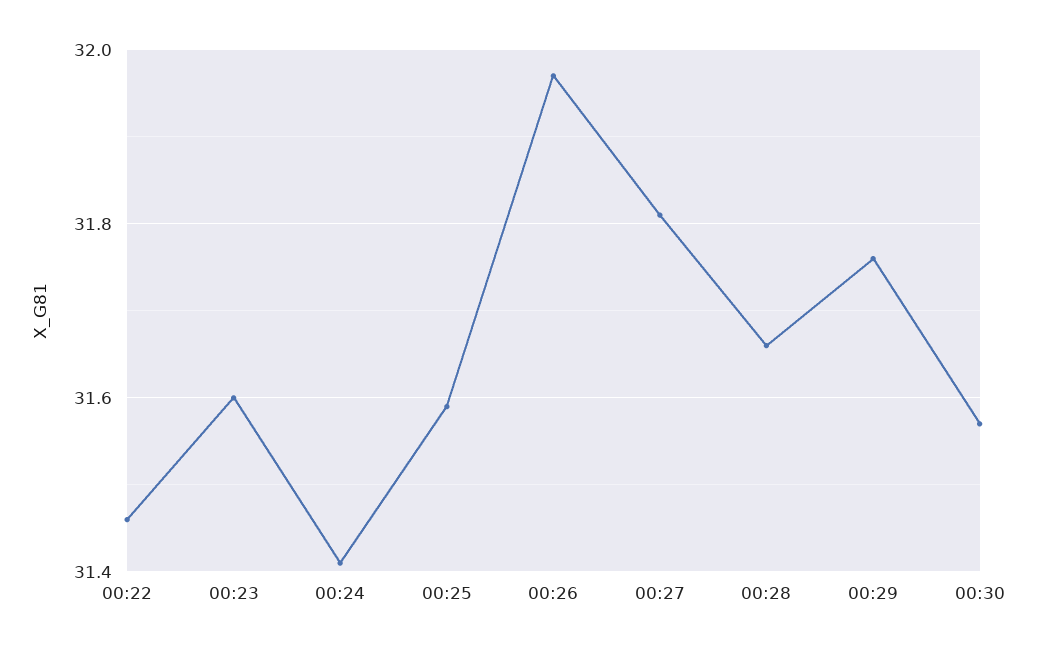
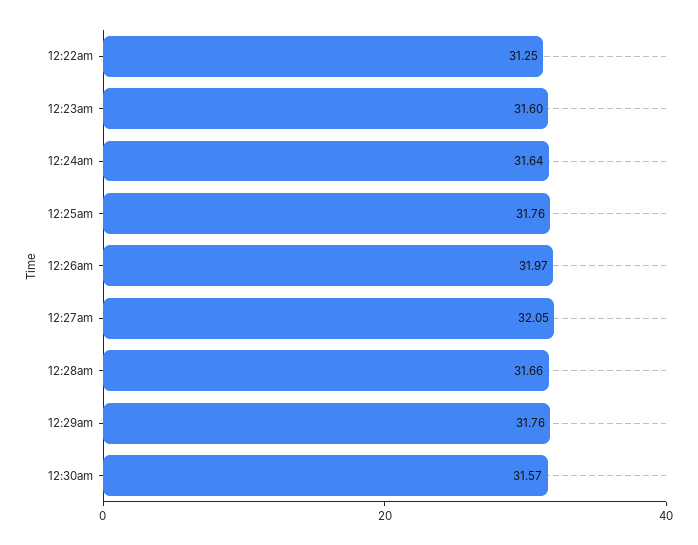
  {
-   "00:22": 31.45,
+   "00:22": 31.25,
    "00:23": 31.6,
-   "00:24": 31.4,
+   "00:24": 31.64,
-   "00:25": 31.6,
+   "00:25": 31.76,
    "00:26": 31.97,
-   "00:27": 31.8,
+   "00:27": 32.05,
    "00:28": 31.66,
    "00:29": 31.76,
    "00:30": 31.57
  }

